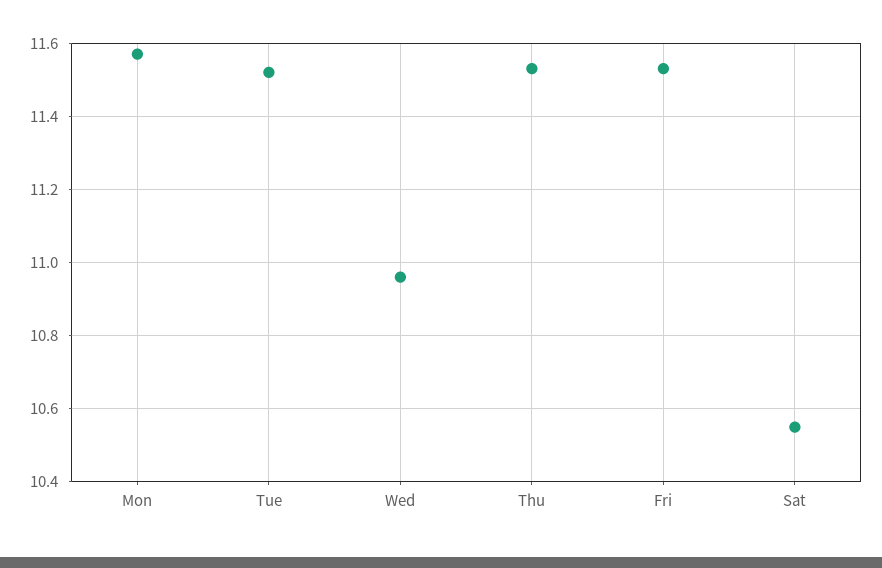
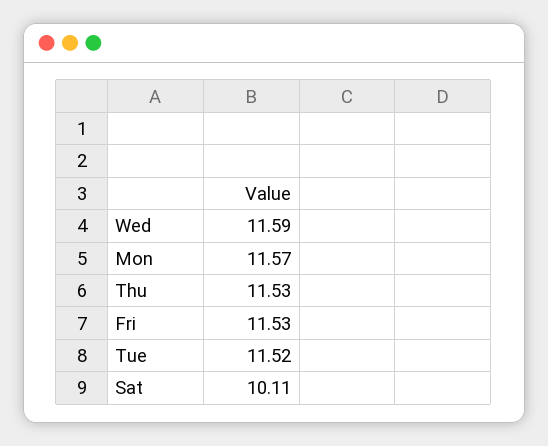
  {
    "Mon": 11.57,
    "Tue": 11.52,
-   "Wed": 10.95,
+   "Wed": 11.59,
    "Thu": 11.53,
    "Fri": 11.53,
-   "Sat": 10.55
+   "Sat": 10.11
  }

